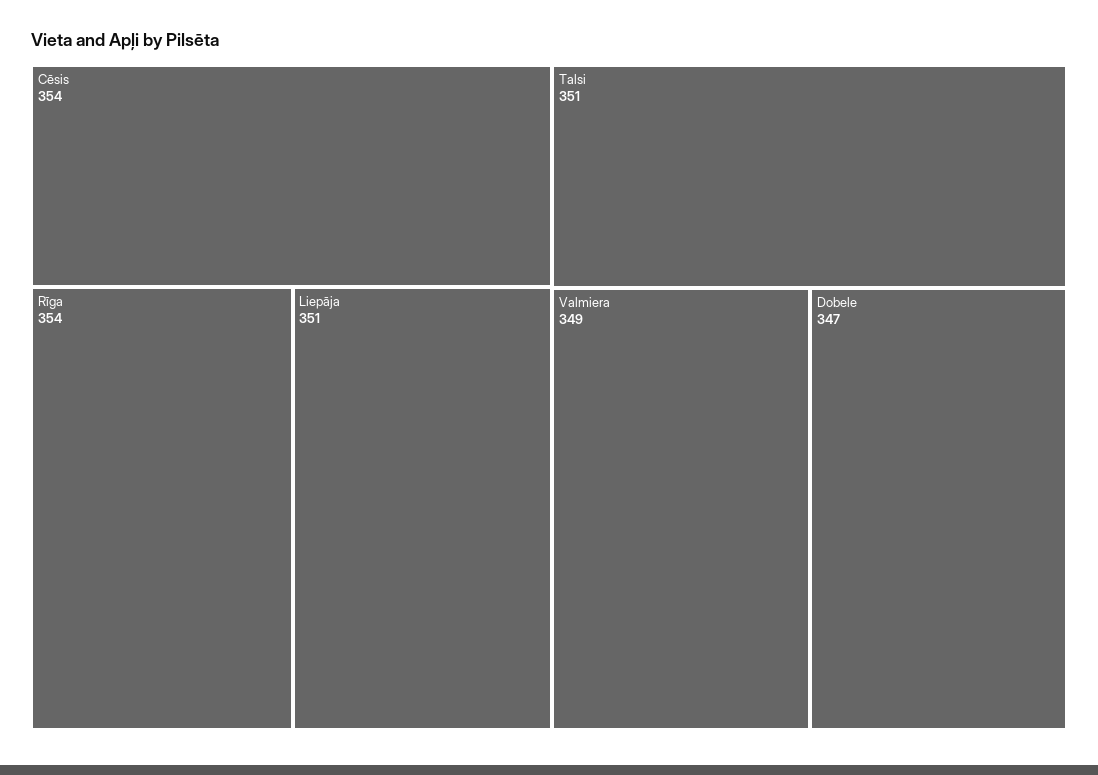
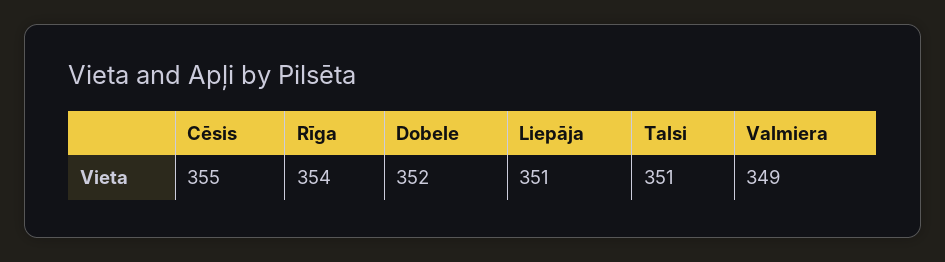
  {
-   "Cēsis": 354,
+   "Cēsis": 355,
    "Rīga": 354,
    "Liepāja": 351,
    "Talsi": 351,
    "Valmiera": 349,
-   "Dobele": 347
+   "Dobele": 352
  }

